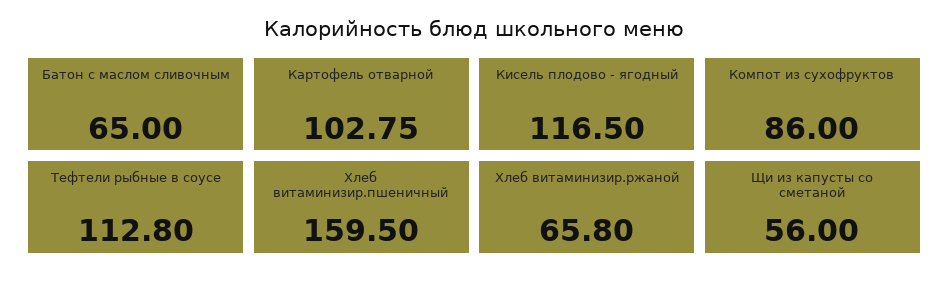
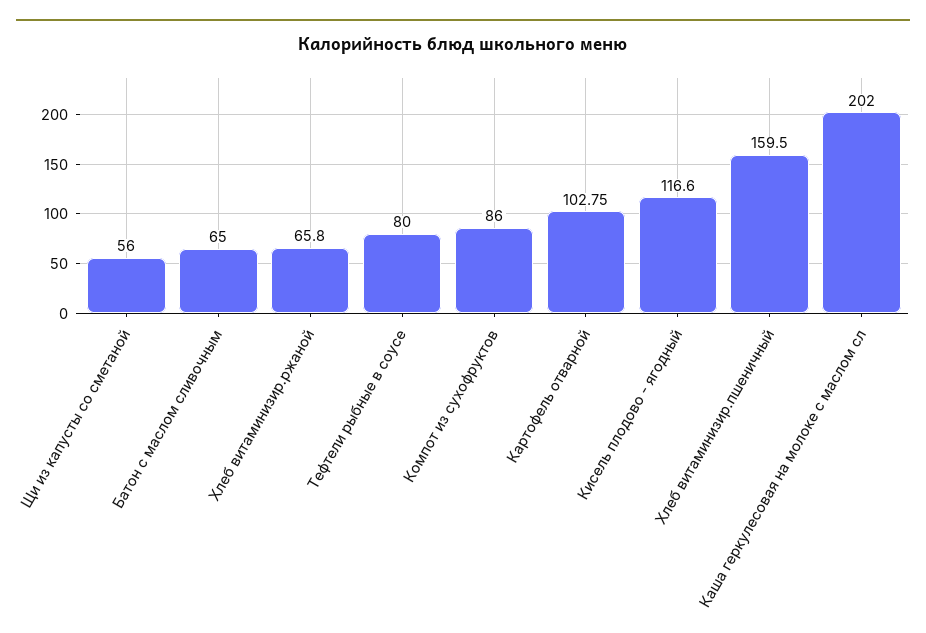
  {
    "Батон с маслом сливочным": 65,
    "Картофель отварной": 102.75,
-   "Кисель плодово - ягодный": 116.5,
+   "Кисель плодово - ягодный": 116.6,
    "Компот из сухофруктов": 86,
-   "Тефтели рыбные в соусе": 112.8,
+   "Тефтели рыбные в соусе": 80,
    "Хлеб витаминизир.пшеничный": 159.5,
    "Хлеб витаминизир.ржаной": 65.8,
-   "Щи из капусты со сметаной": 56
+   "Щи из капусты со сметаной": 56,
+   "Каша геркулесовая на молоке с маслом сл": 202
  }

